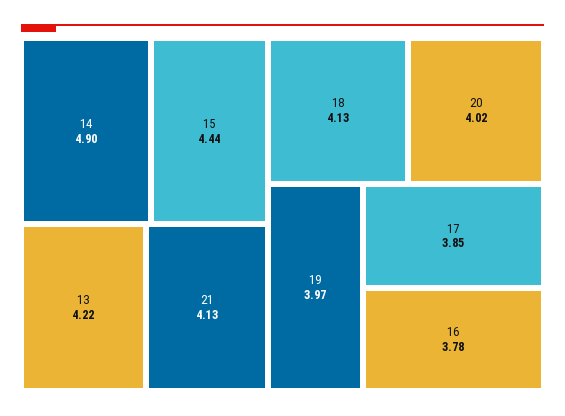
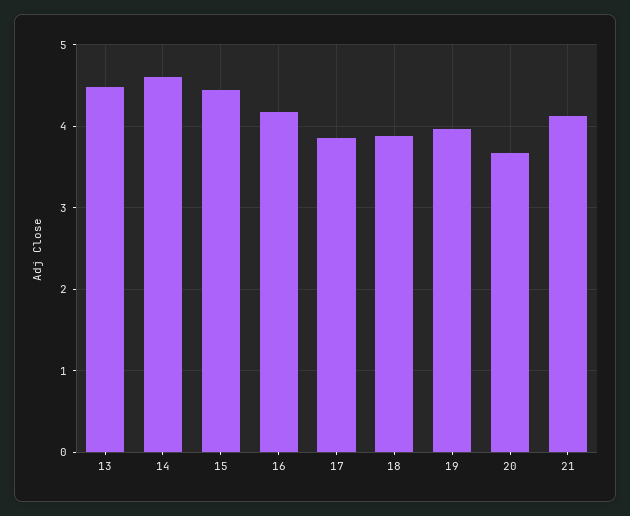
  {
-   "14": 4.9,
+   "14": 4.6,
    "15": 4.44,
-   "13": 4.22,
+   "13": 4.5,
    "21": 4.13,
-   "18": 4.13,
+   "18": 3.9,
-   "20": 4.02,
+   "20": 3.7,
    "19": 3.97,
    "17": 3.85,
-   "16": 3.78
+   "16": 4.2
  }

